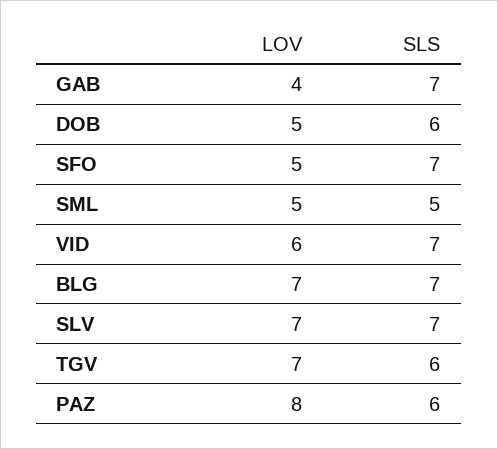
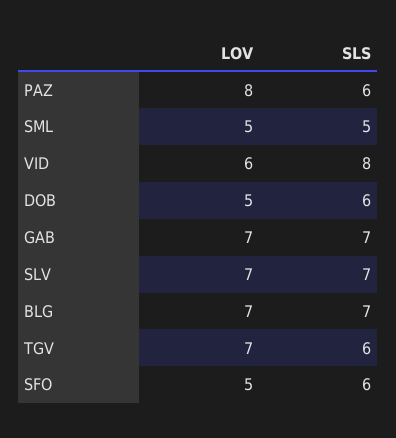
  {
    "LOV": {
-     "GAB": 4,
+     "GAB": 7,
      "DOB": 5,
      "SFO": 5,
      "SML": 5,
      "VID": 6,
      "BLG": 7,
      "SLV": 7,
      "TGV": 7,
      "PAZ": 8
    },
    "SLS": {
      "GAB": 7,
      "DOB": 6,
-     "SFO": 7,
+     "SFO": 6,
      "SML": 5,
-     "VID": 7,
+     "VID": 8,
      "BLG": 7,
      "SLV": 7,
      "TGV": 6,
      "PAZ": 6
    }
  }

